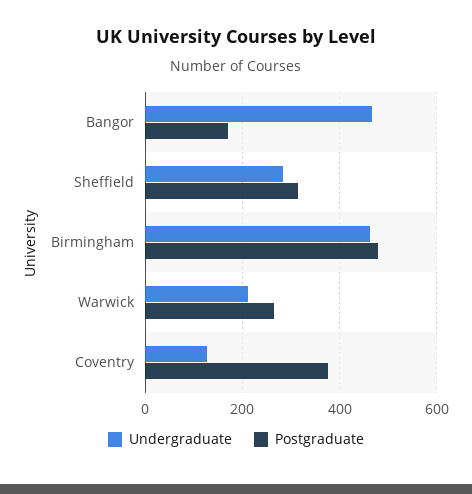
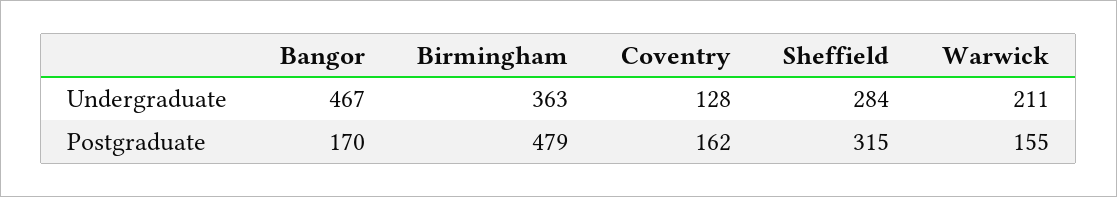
  {
    "Undergraduate": {
      "Bangor": 467,
      "Sheffield": 284,
-     "Birmingham": 460,
+     "Birmingham": 363,
      "Warwick": 211,
      "Coventry": 128
    },
    "Postgraduate": {
      "Bangor": 170,
      "Sheffield": 315,
      "Birmingham": 479,
-     "Warwick": 260,
+     "Warwick": 155,
-     "Coventry": 380
+     "Coventry": 162
    }
  }

